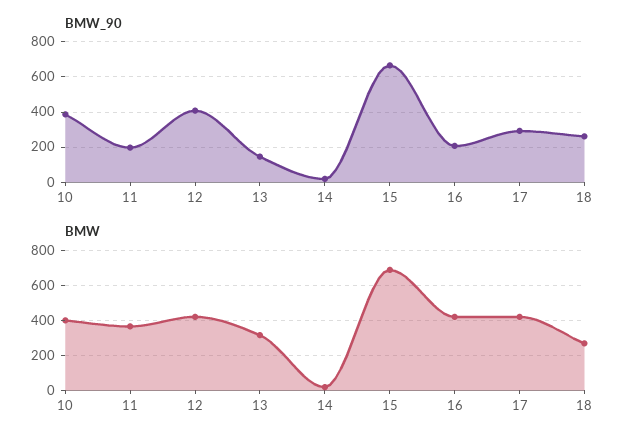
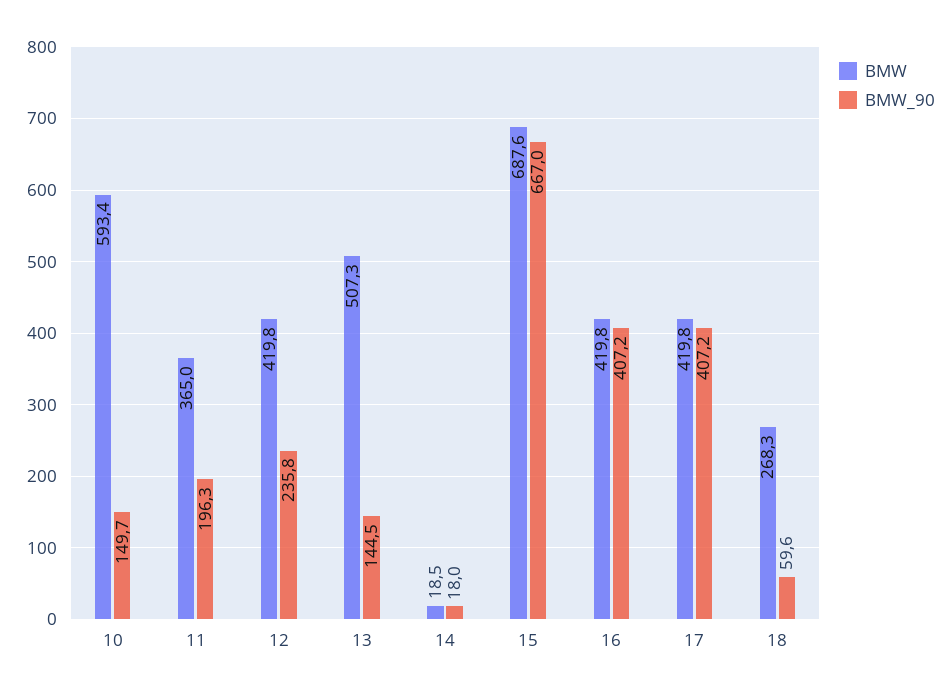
  {
    "BMW_90": {
-     "10": 400,
+     "10": 149.7,
      "11": 196.3,
-     "12": 400,
+     "12": 235.8,
      "13": 144.5,
      "14": 18,
      "15": 667,
-     "16": 200,
+     "16": 407.2,
-     "17": 300,
+     "17": 407.2,
-     "18": 250
+     "18": 59.6
    },
    "BMW": {
-     "10": 400,
+     "10": 593.4,
      "11": 365,
      "12": 419.8,
-     "13": 300,
+     "13": 507.3,
      "14": 18.5,
      "15": 687.6,
      "16": 419.8,
      "17": 419.8,
      "18": 268.3
    }
  }

